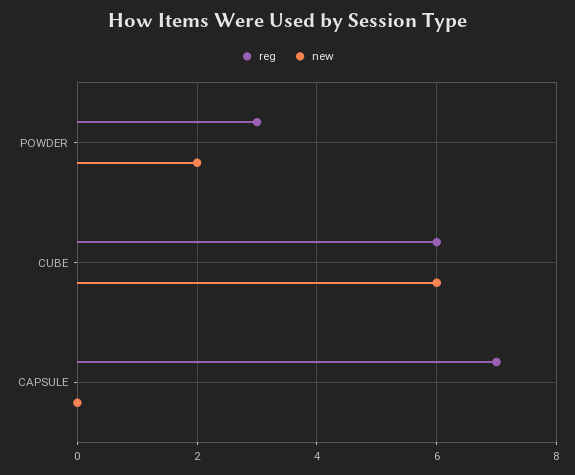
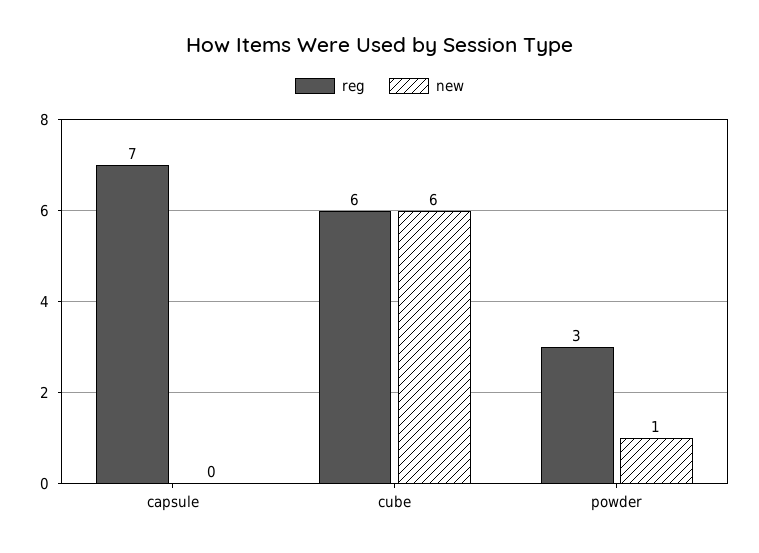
  {
    "reg": {
      "POWDER": 3,
      "CUBE": 6,
      "CAPSULE": 7
    },
    "new": {
-     "POWDER": 2,
+     "POWDER": 1,
      "CUBE": 6,
      "CAPSULE": 0
    }
  }

